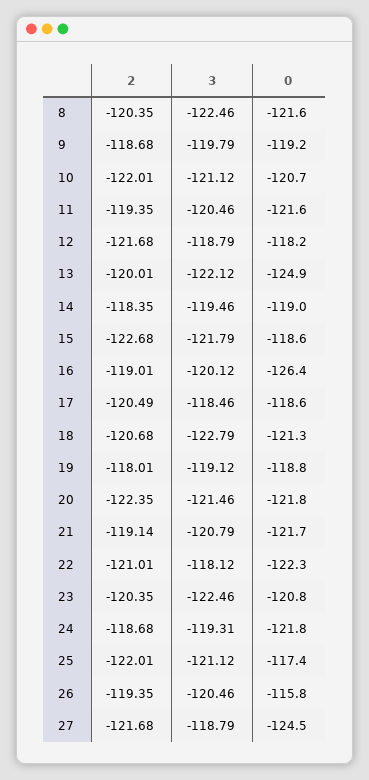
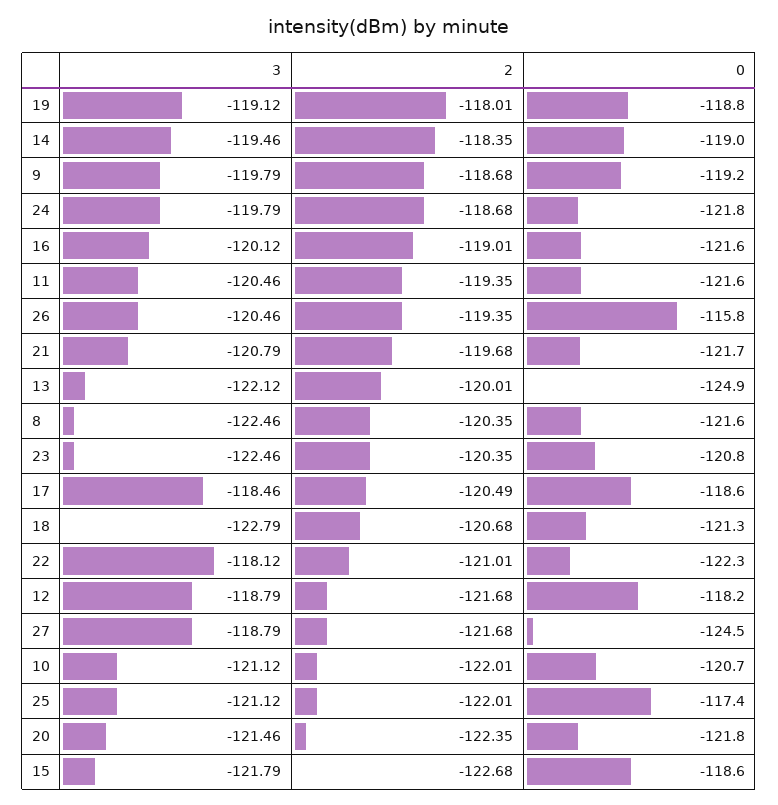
  {
    "2": {
      "8": -120.35,
      "9": -118.68,
      "10": -122.01,
      "11": -119.35,
      "12": -121.68,
      "13": -120.01,
      "14": -118.35,
      "15": -122.68,
      "16": -119.01,
      "17": -120.49,
      "18": -120.68,
      "19": -118.01,
      "20": -122.35,
-     "21": -119.14,
+     "21": -119.68,
      "22": -121.01,
      "23": -120.35,
      "24": -118.68,
      "25": -122.01,
      "26": -119.35,
      "27": -121.68
    },
    "3": {
      "8": -122.46,
      "9": -119.79,
      "10": -121.12,
      "11": -120.46,
      "12": -118.79,
      "13": -122.12,
      "14": -119.46,
      "15": -121.79,
      "16": -120.12,
      "17": -118.46,
      "18": -122.79,
      "19": -119.12,
      "20": -121.46,
      "21": -120.79,
      "22": -118.12,
      "23": -122.46,
-     "24": -119.31,
+     "24": -119.79,
      "25": -121.12,
      "26": -120.46,
      "27": -118.79
    },
    "0": {
      "8": -121.6,
      "9": -119.2,
      "10": -120.7,
      "11": -121.6,
      "12": -118.2,
      "13": -124.9,
      "14": -119,
      "15": -118.6,
-     "16": -126.4,
+     "16": -121.6,
      "17": -118.6,
      "18": -121.3,
      "19": -118.8,
      "20": -121.8,
      "21": -121.7,
      "22": -122.3,
      "23": -120.8,
      "24": -121.8,
      "25": -117.4,
      "26": -115.8,
      "27": -124.5
    }
  }

